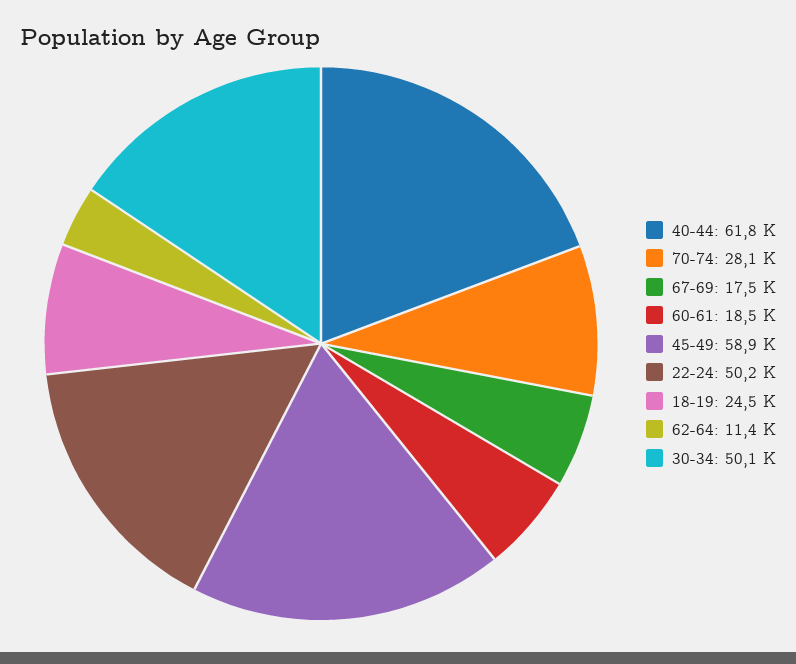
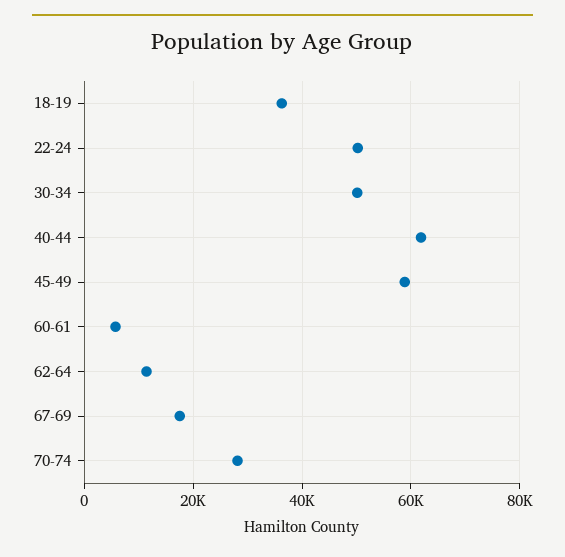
  {
    "40-44": 61800,
    "70-74": 28100,
    "67-69": 17500,
-   "60-61": 18500,
+   "60-61": 6000,
    "45-49": 58900,
    "22-24": 50200,
-   "18-19": 24500,
+   "18-19": 36000,
    "62-64": 11400,
    "30-34": 50100
  }

